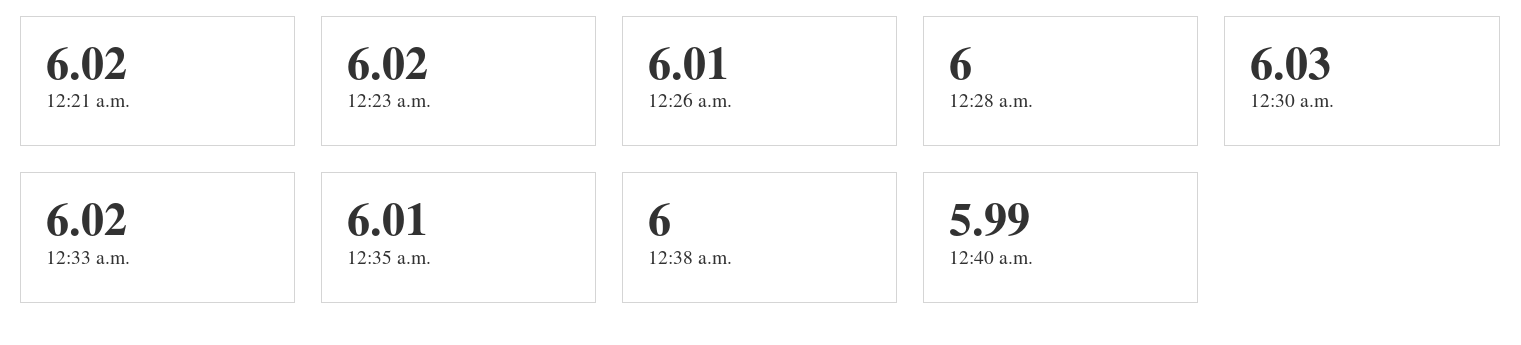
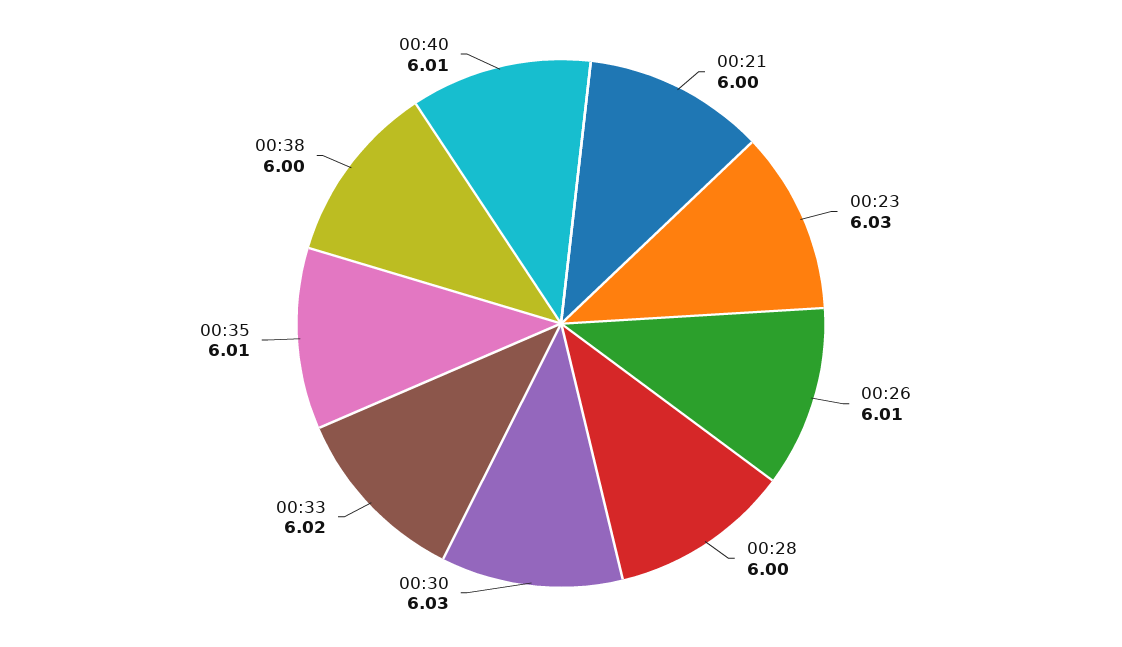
  {
-   "12:21 a.m.": 6.02,
+   "12:21 a.m.": 6,
-   "12:23 a.m.": 6.02,
+   "12:23 a.m.": 6.03,
    "12:26 a.m.": 6.01,
    "12:28 a.m.": 6,
    "12:30 a.m.": 6.03,
    "12:33 a.m.": 6.02,
    "12:35 a.m.": 6.01,
    "12:38 a.m.": 6,
-   "12:40 a.m.": 5.99
+   "12:40 a.m.": 6.01
  }

